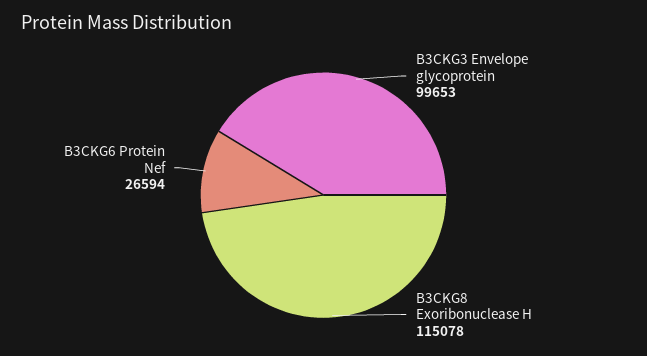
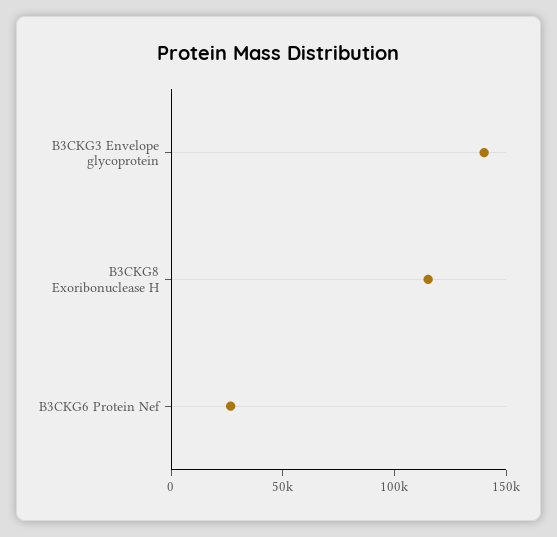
  {
-   "B3CKG3 Envelope glycoprotein": 99653,
+   "B3CKG3 Envelope glycoprotein": 140000,
    "B3CKG8 Exoribonuclease H": 115078,
    "B3CKG6 Protein Nef": 26594
  }

